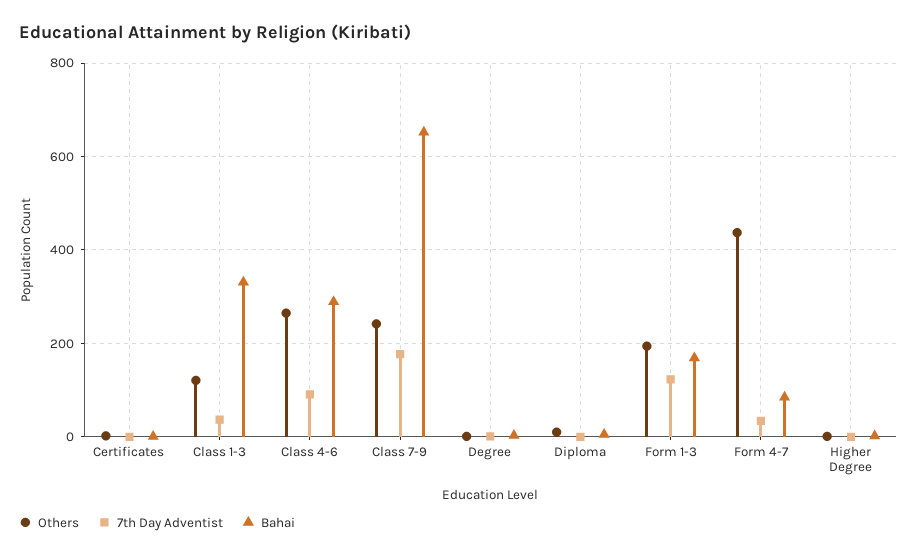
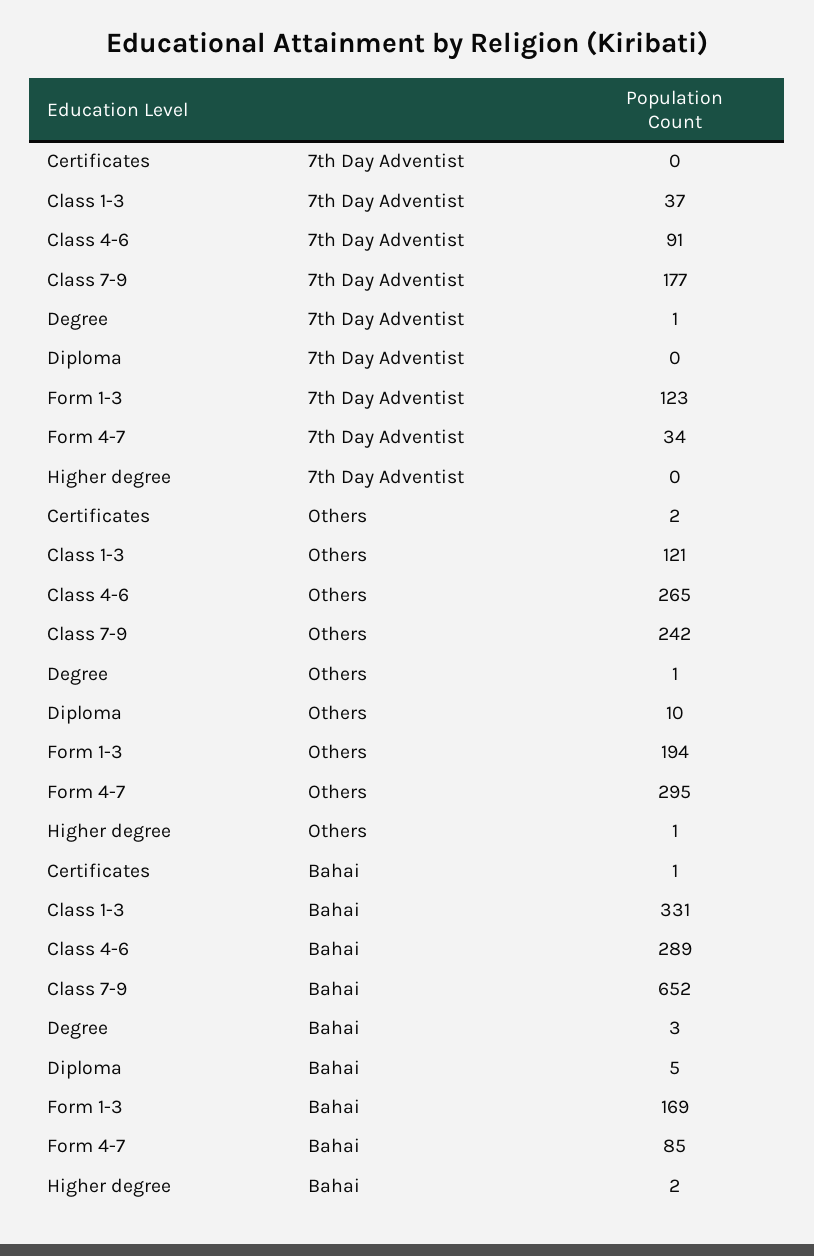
  {
    "Others": {
      "Certificates": 2,
      "Class 1-3": 121,
      "Class 4-6": 265,
      "Class 7-9": 242,
      "Degree": 1,
      "Diploma": 10,
      "Form 1-3": 194,
-     "Form 4-7": 440,
+     "Form 4-7": 295,
      "Higher Degree": 1
    },
    "7th Day Adventist": {
      "Certificates": 0,
      "Class 1-3": 37,
      "Class 4-6": 91,
      "Class 7-9": 177,
      "Degree": 1,
      "Diploma": 0,
      "Form 1-3": 123,
      "Form 4-7": 34,
      "Higher Degree": 0
    },
    "Bahai": {
      "Certificates": 1,
      "Class 1-3": 331,
      "Class 4-6": 289,
      "Class 7-9": 652,
      "Degree": 3,
      "Diploma": 5,
      "Form 1-3": 169,
      "Form 4-7": 85,
      "Higher Degree": 2
    }
  }

